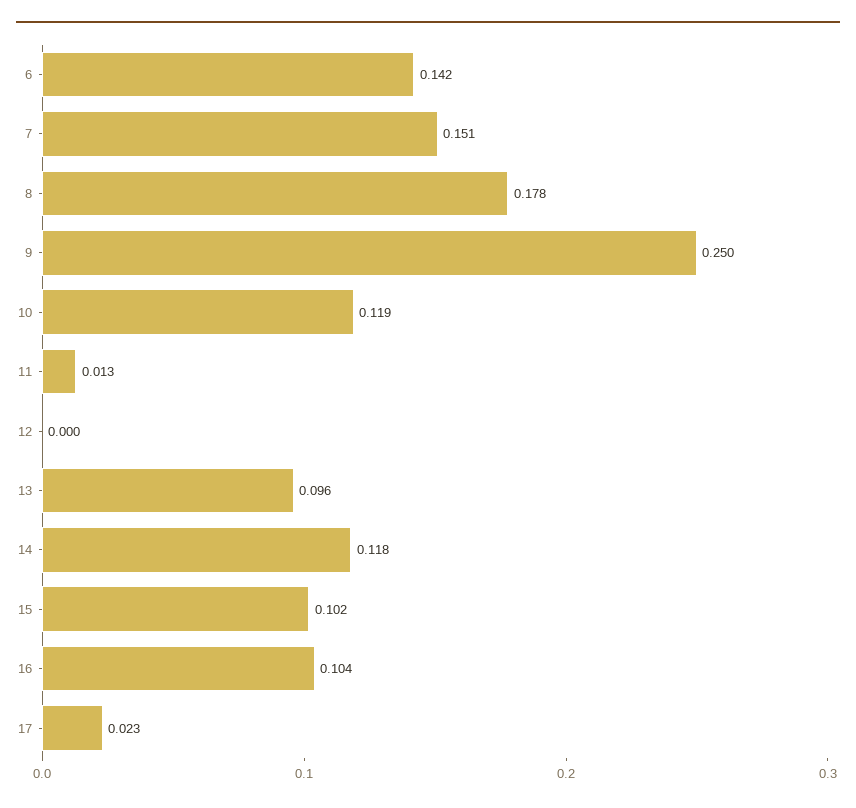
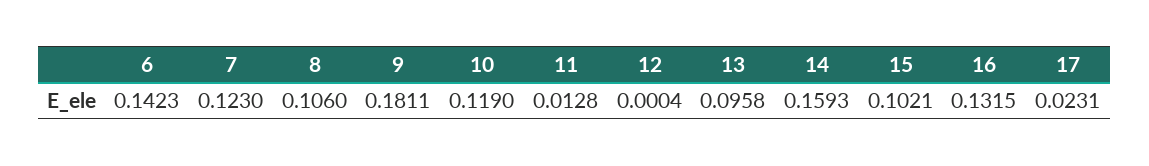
  {
    "6": 0.1423,
-   "7": 0.151,
+   "7": 0.123,
-   "8": 0.178,
+   "8": 0.106,
-   "9": 0.25,
+   "9": 0.1811,
    "10": 0.119,
    "11": 0.0128,
    "12": 0.0004,
    "13": 0.0958,
-   "14": 0.118,
+   "14": 0.1593,
    "15": 0.1021,
-   "16": 0.104,
+   "16": 0.1315,
    "17": 0.0231
  }

